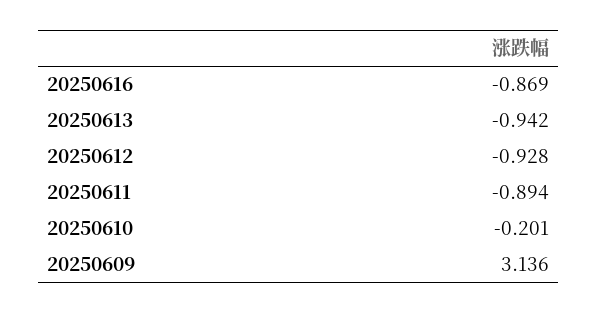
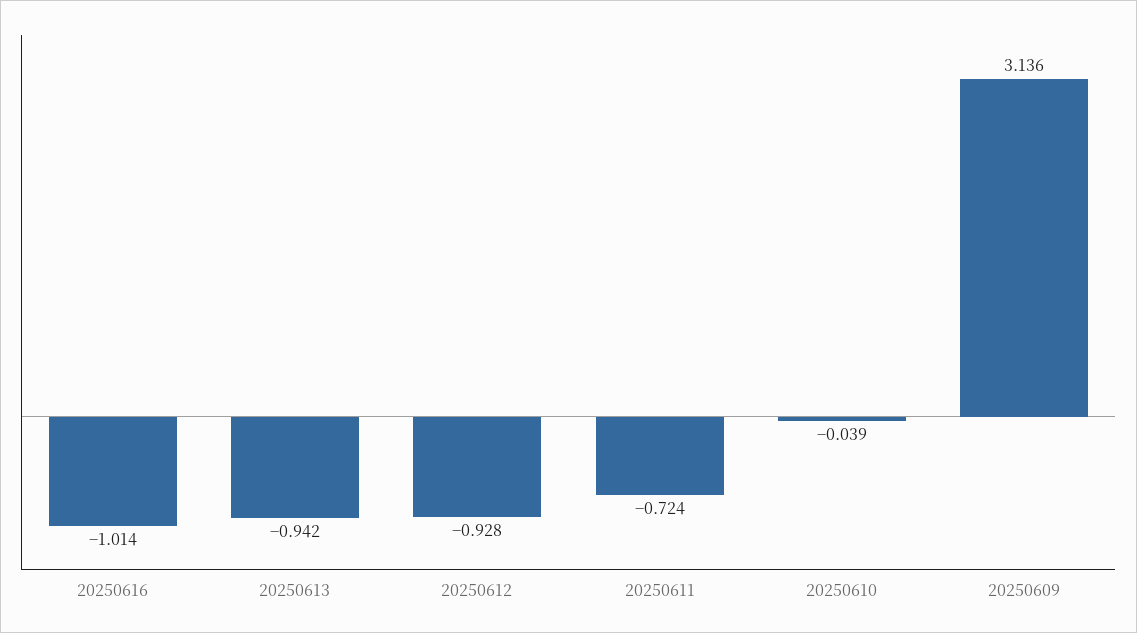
  {
-   "20250616": -0.869,
+   "20250616": -1.014,
    "20250613": -0.942,
    "20250612": -0.928,
-   "20250611": -0.894,
+   "20250611": -0.724,
-   "20250610": -0.201,
+   "20250610": -0.039,
    "20250609": 3.136
  }

